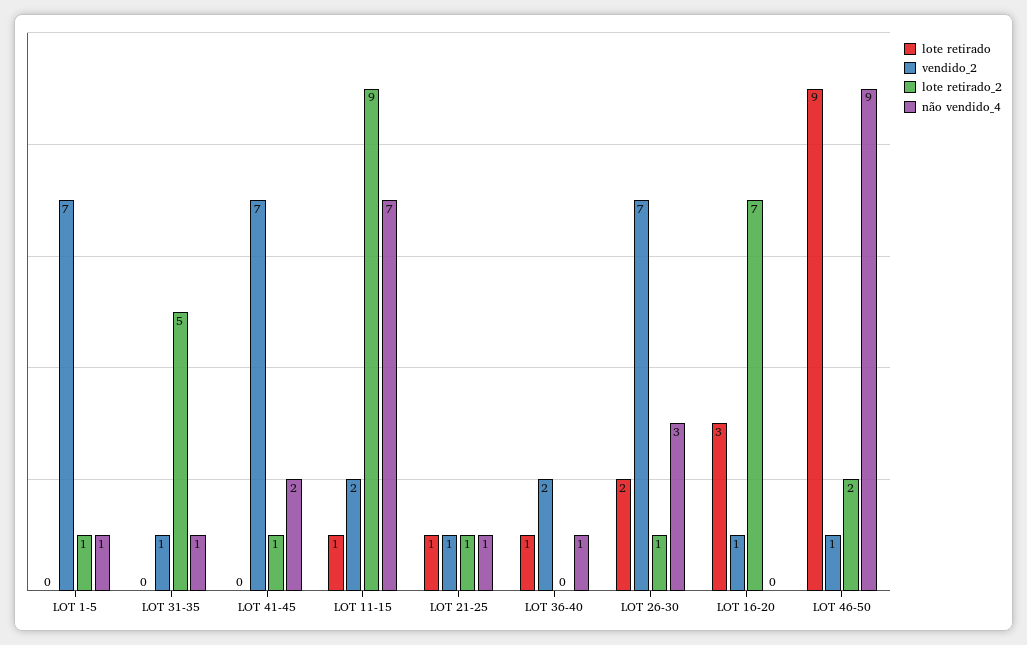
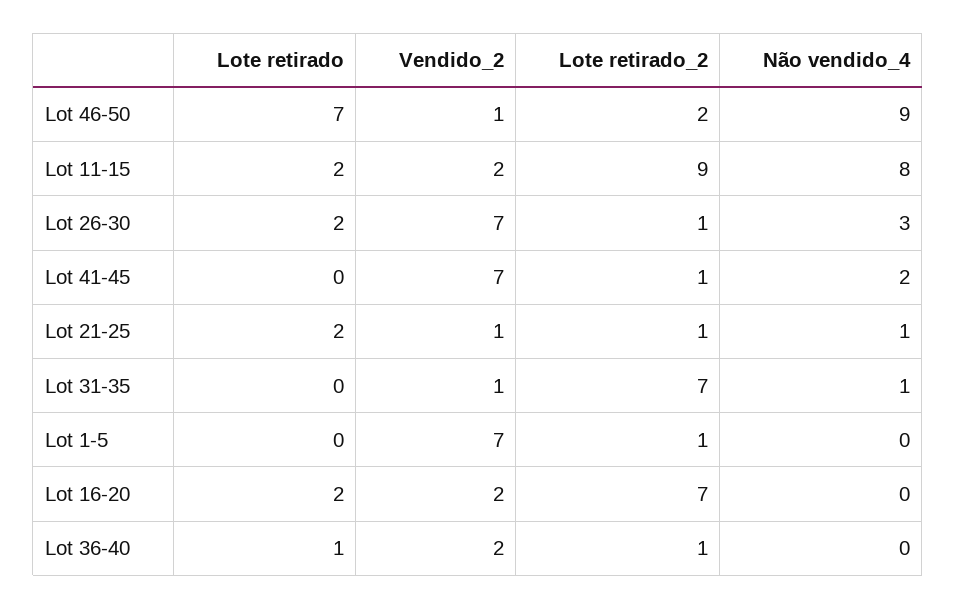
  {
    "lote retirado": {
      "LOT 1-5": 0,
      "LOT 31-35": 0,
      "LOT 41-45": 0,
-     "LOT 11-15": 1,
+     "LOT 11-15": 2,
-     "LOT 21-25": 1,
+     "LOT 21-25": 2,
      "LOT 36-40": 1,
      "LOT 26-30": 2,
-     "LOT 16-20": 3,
+     "LOT 16-20": 2,
-     "LOT 46-50": 9
+     "LOT 46-50": 7
    },
    "vendido_2": {
      "LOT 1-5": 7,
      "LOT 31-35": 1,
      "LOT 41-45": 7,
      "LOT 11-15": 2,
      "LOT 21-25": 1,
      "LOT 36-40": 2,
      "LOT 26-30": 7,
-     "LOT 16-20": 1,
+     "LOT 16-20": 2,
      "LOT 46-50": 1
    },
    "lote retirado_2": {
      "LOT 1-5": 1,
-     "LOT 31-35": 5,
+     "LOT 31-35": 7,
      "LOT 41-45": 1,
      "LOT 11-15": 9,
      "LOT 21-25": 1,
-     "LOT 36-40": 0,
+     "LOT 36-40": 1,
      "LOT 26-30": 1,
      "LOT 16-20": 7,
      "LOT 46-50": 2
    },
    "não vendido_4": {
-     "LOT 1-5": 1,
+     "LOT 1-5": 0,
      "LOT 31-35": 1,
      "LOT 41-45": 2,
-     "LOT 11-15": 7,
+     "LOT 11-15": 8,
      "LOT 21-25": 1,
-     "LOT 36-40": 1,
+     "LOT 36-40": 0,
      "LOT 26-30": 3,
      "LOT 16-20": 0,
      "LOT 46-50": 9
    }
  }

